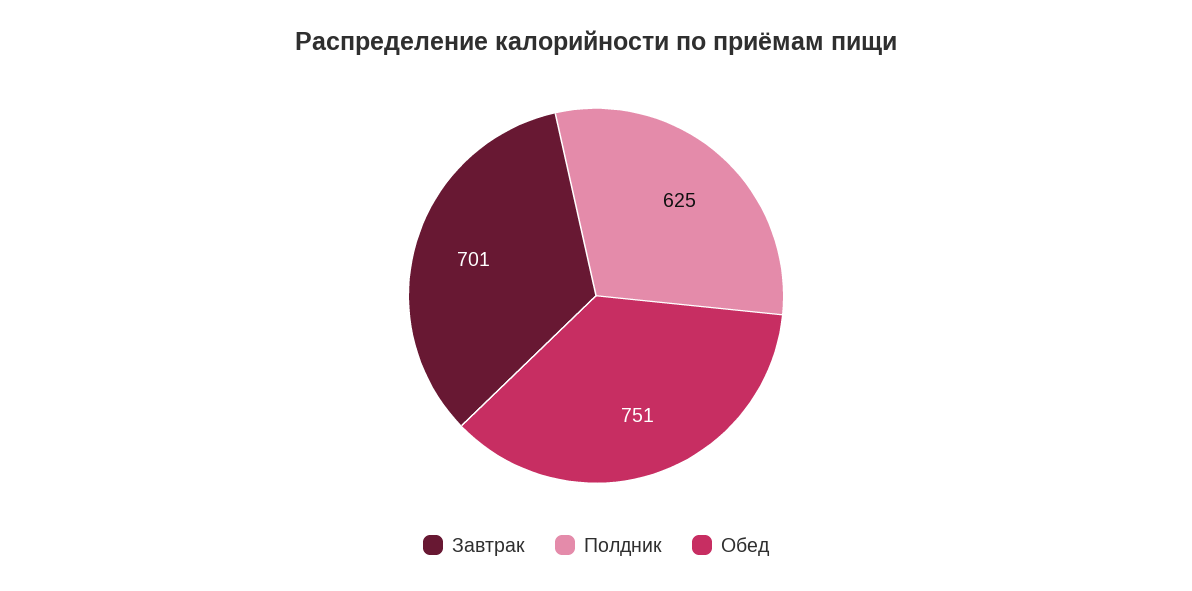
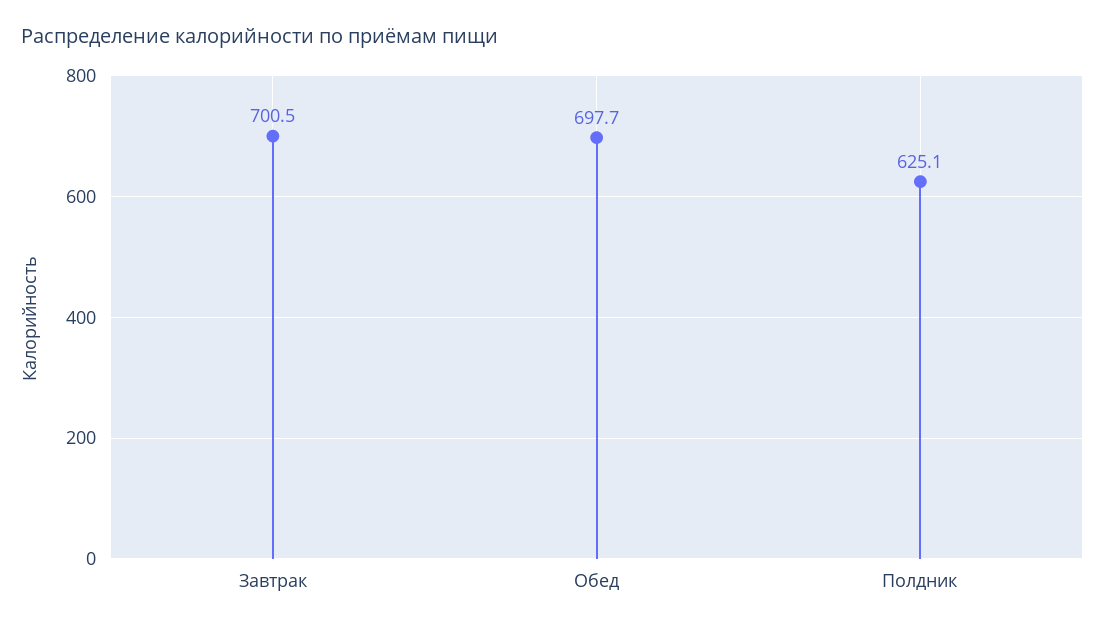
  {
    "Завтрак": 700.5,
    "Полдник": 625.1,
-   "Обед": 751
+   "Обед": 697.7
  }

